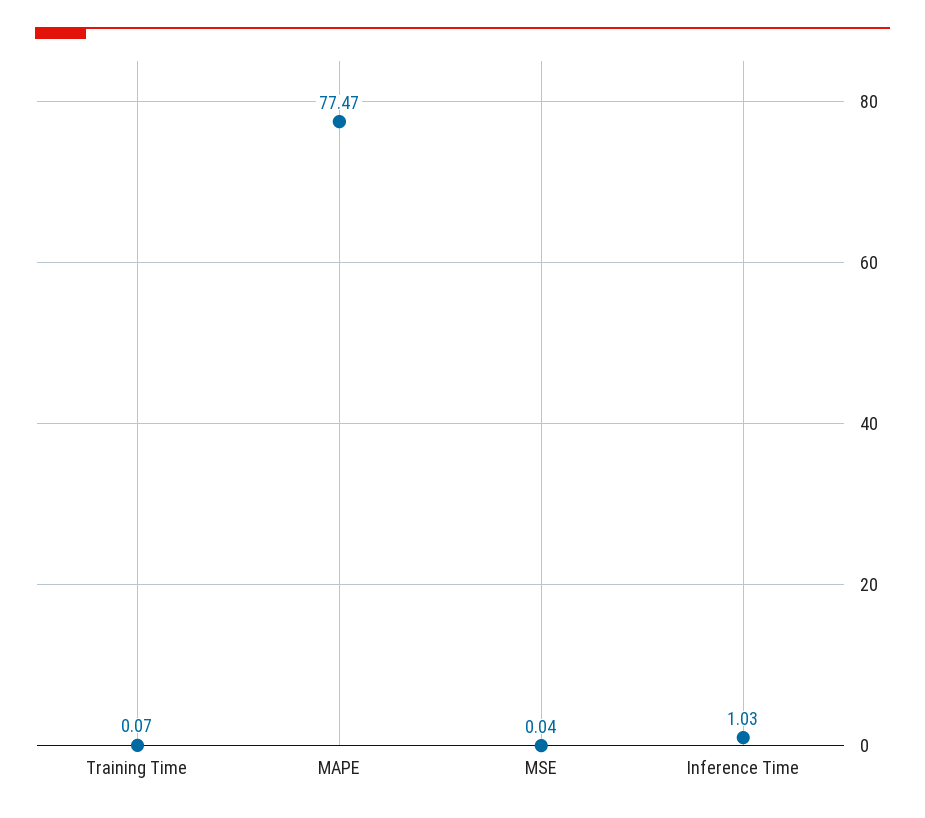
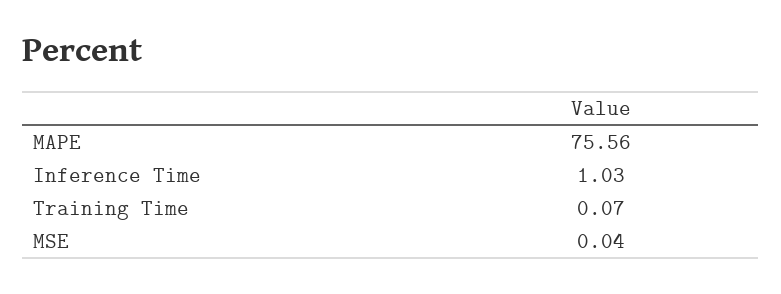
  {
    "Training Time": 0.07,
-   "MAPE": 77.47,
+   "MAPE": 75.56,
    "MSE": 0.04,
    "Inference Time": 1.03
  }

